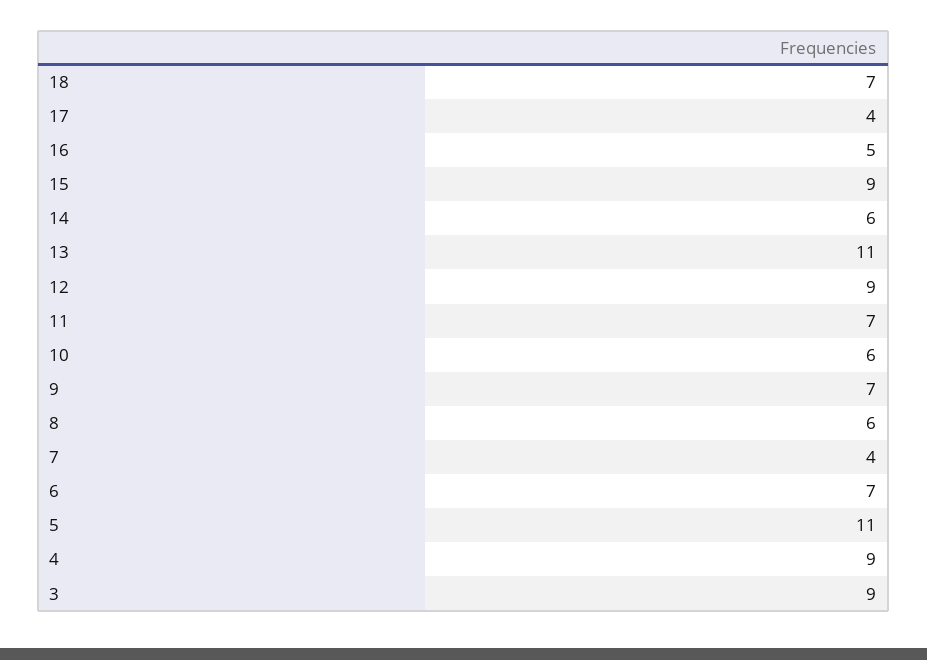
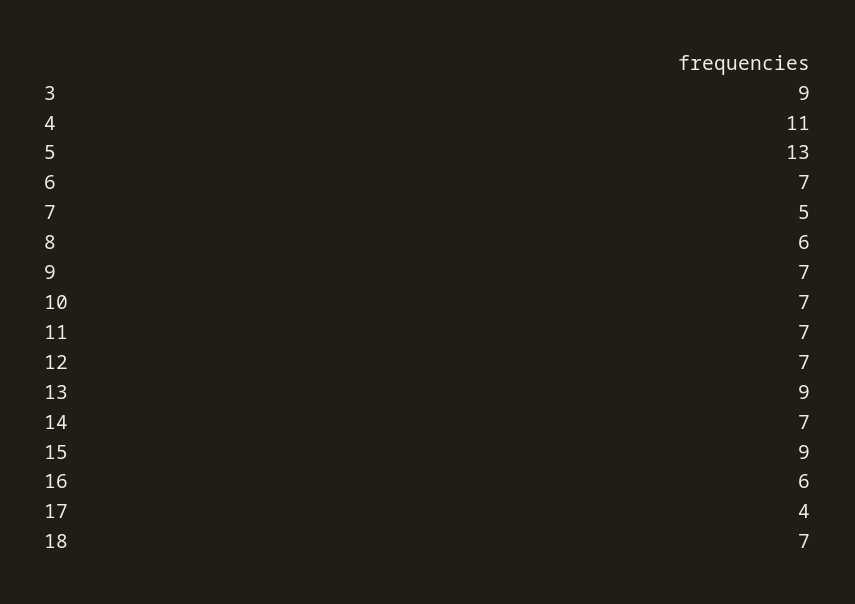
  {
    "18": 7,
    "17": 4,
-   "16": 5,
+   "16": 6,
    "15": 9,
-   "14": 6,
+   "14": 7,
-   "13": 11,
+   "13": 9,
-   "12": 9,
+   "12": 7,
    "11": 7,
-   "10": 6,
+   "10": 7,
    "9": 7,
    "8": 6,
-   "7": 4,
+   "7": 5,
    "6": 7,
-   "5": 11,
+   "5": 13,
-   "4": 9,
+   "4": 11,
    "3": 9
  }

